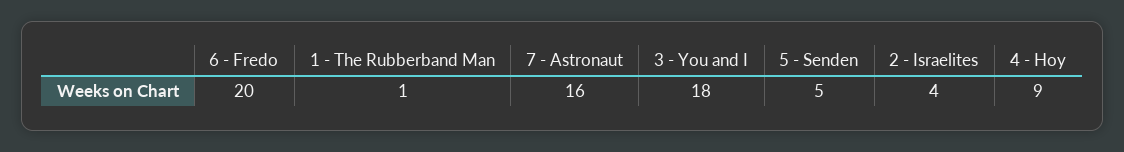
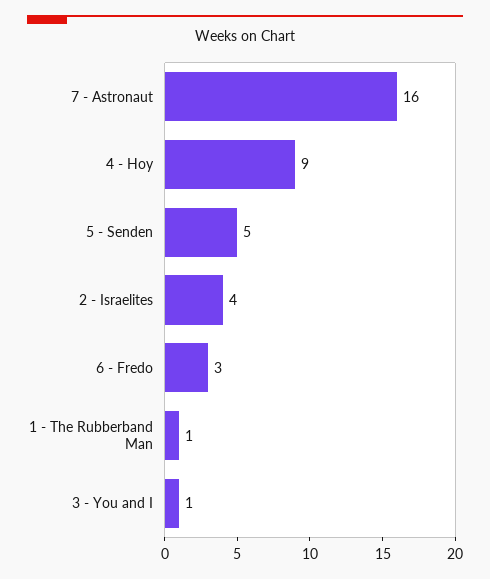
  {
-   "6 - Fredo": 20,
+   "6 - Fredo": 3,
    "1 - The Rubberband Man": 1,
    "7 - Astronaut": 16,
-   "3 - You and I": 18,
+   "3 - You and I": 1,
    "5 - Senden": 5,
    "2 - Israelites": 4,
    "4 - Hoy": 9
  }

